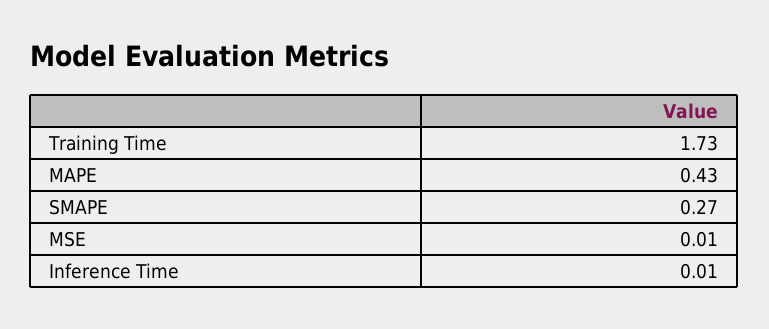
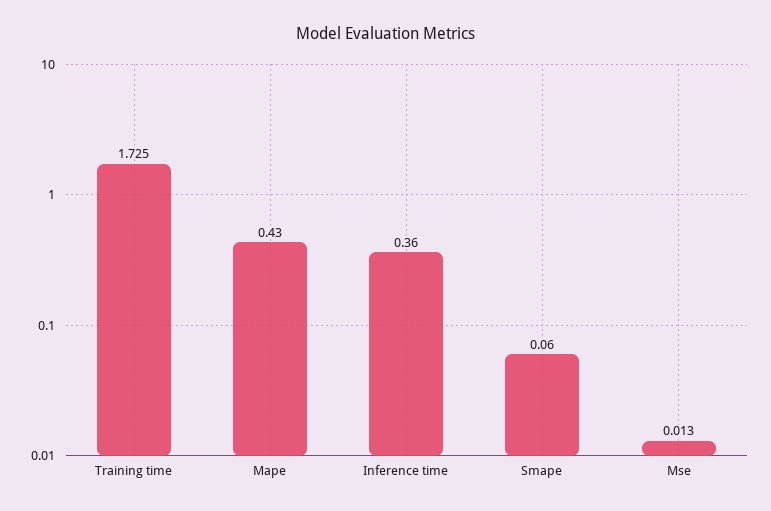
  {
    "Training Time": 1.725,
    "MAPE": 0.43,
-   "SMAPE": 0.27,
+   "SMAPE": 0.06,
    "MSE": 0.013,
-   "Inference Time": 0.01
+   "Inference Time": 0.36
  }

